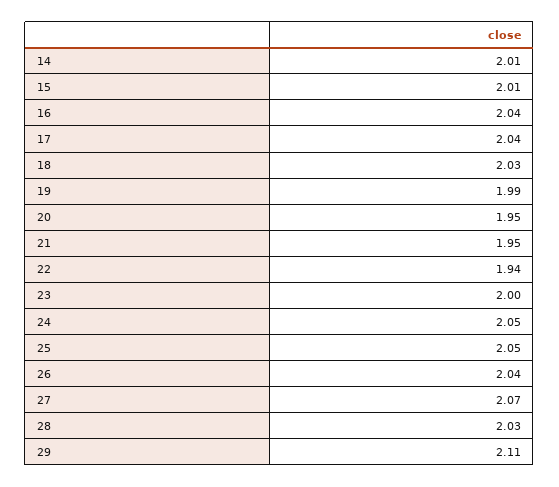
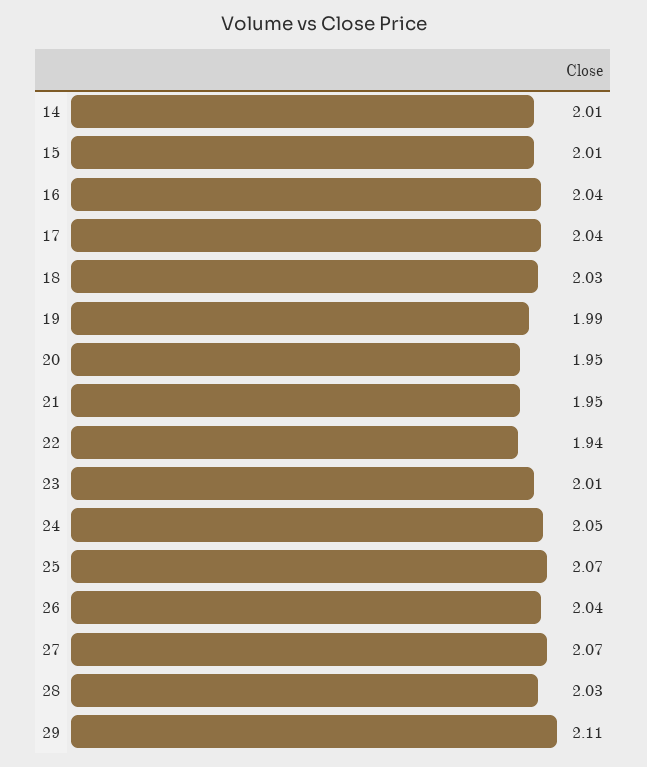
  {
    "14": 2.01,
    "15": 2.01,
    "16": 2.04,
    "17": 2.04,
    "18": 2.03,
    "19": 1.99,
    "20": 1.95,
    "21": 1.95,
    "22": 1.94,
-   "23": 2,
+   "23": 2.01,
    "24": 2.05,
-   "25": 2.05,
+   "25": 2.07,
    "26": 2.04,
    "27": 2.07,
    "28": 2.03,
    "29": 2.11
  }

